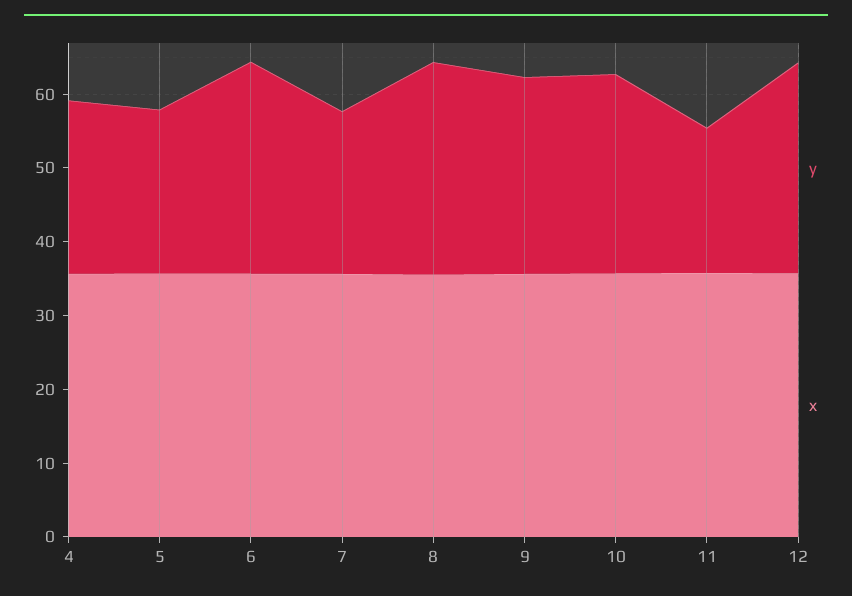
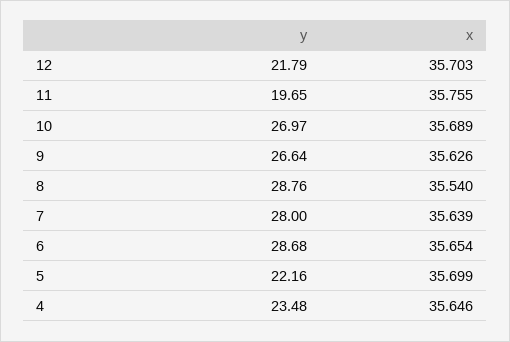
  {
    "y": {
      "4": 23.48,
      "5": 22.16,
      "6": 28.68,
-     "7": 22,
+     "7": 28,
      "8": 28.76,
      "9": 26.64,
      "10": 26.97,
      "11": 19.65,
-     "12": 28
+     "12": 21.79
    },
    "x": {
      "4": 35.646,
      "5": 35.699,
      "6": 35.654,
      "7": 35.639,
      "8": 35.54,
      "9": 35.626,
      "10": 35.689,
      "11": 35.755,
      "12": 35.703
    }
  }

